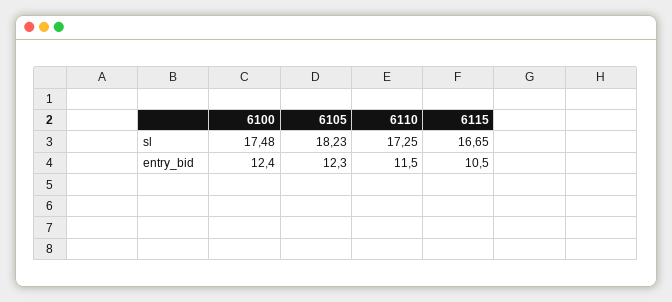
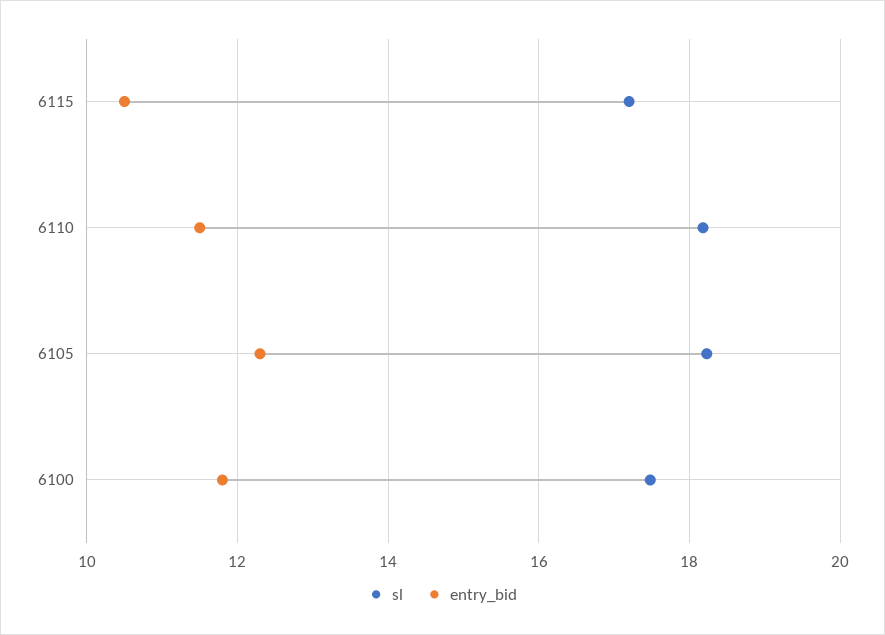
  {
    "sl": {
      "6100": 17.48,
      "6105": 18.23,
-     "6110": 17.25,
+     "6110": 18.2,
-     "6115": 16.65
+     "6115": 17.2
    },
    "entry_bid": {
-     "6100": 12.4,
+     "6100": 11.8,
      "6105": 12.3,
      "6110": 11.5,
      "6115": 10.5
    }
  }

